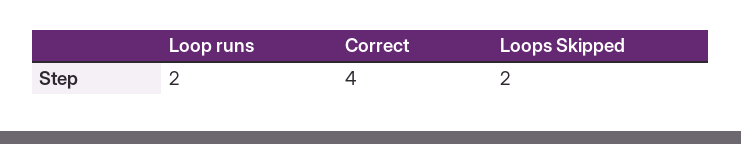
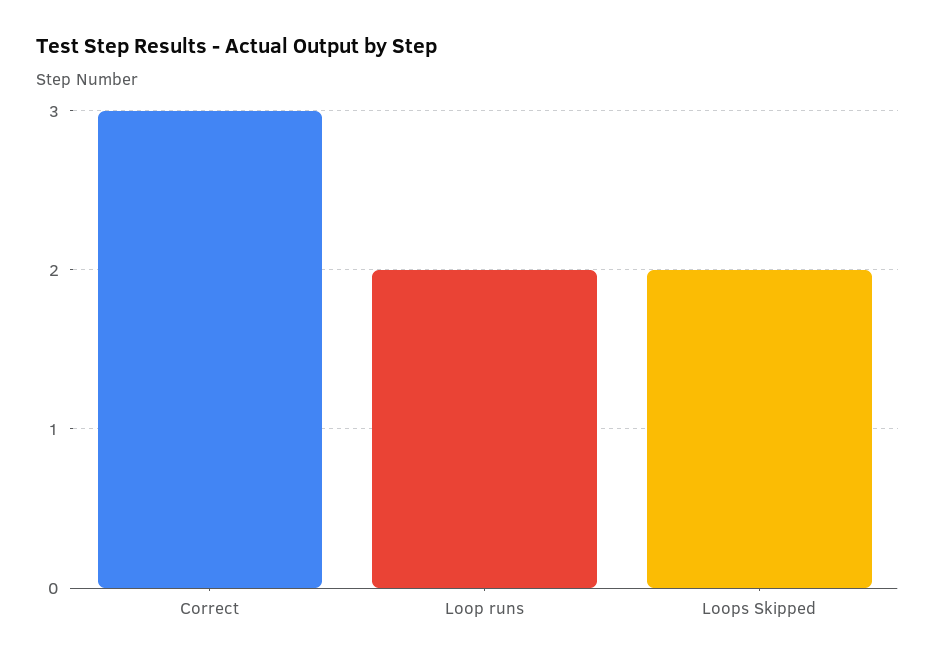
  {
    "Loop runs": 2,
-   "Correct": 4,
+   "Correct": 3,
    "Loops Skipped": 2
  }

